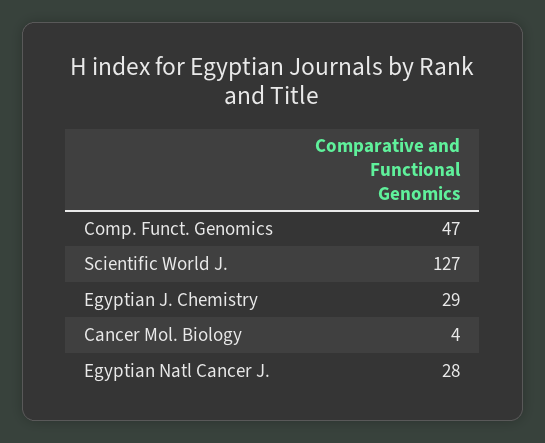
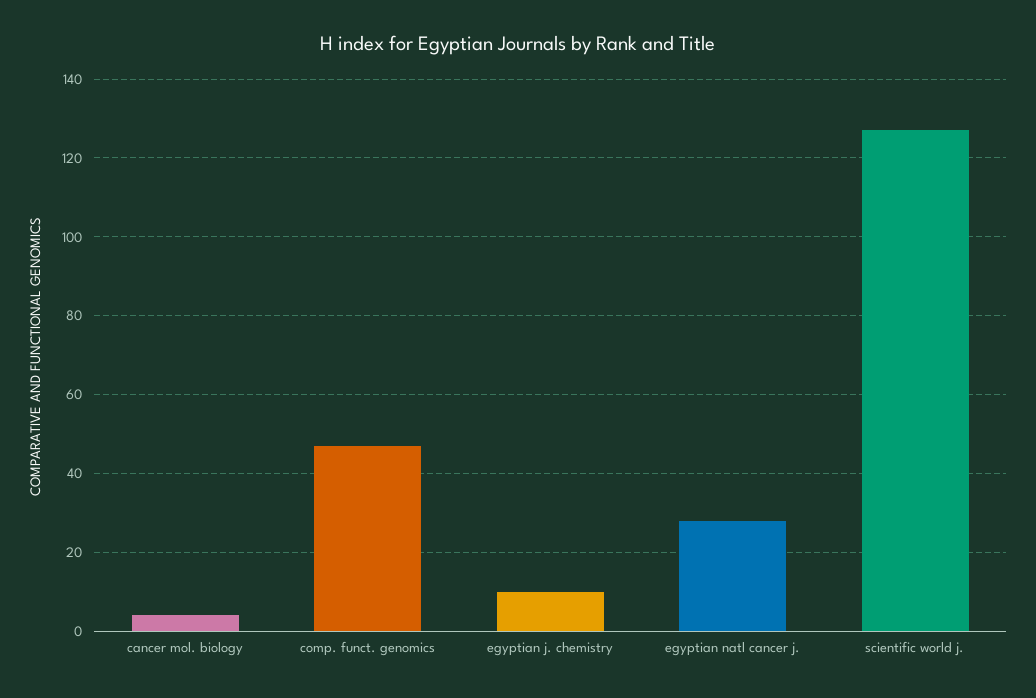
  {
    "Comp. Funct. Genomics": 47,
    "Scientific World J.": 127,
-   "Egyptian J. Chemistry": 29,
+   "Egyptian J. Chemistry": 10,
    "Cancer Mol. Biology": 4,
    "Egyptian Natl Cancer J.": 28
  }

